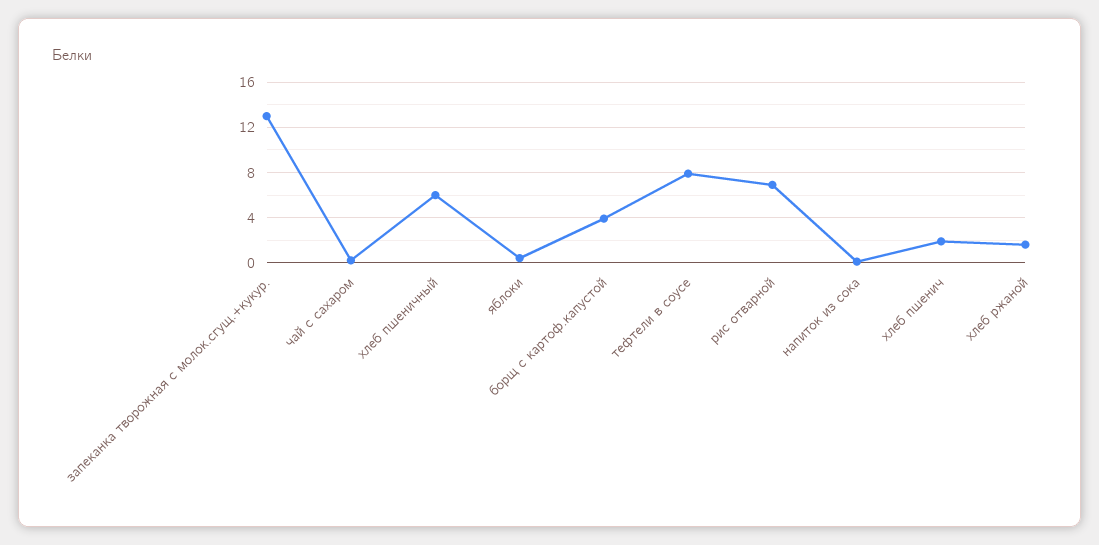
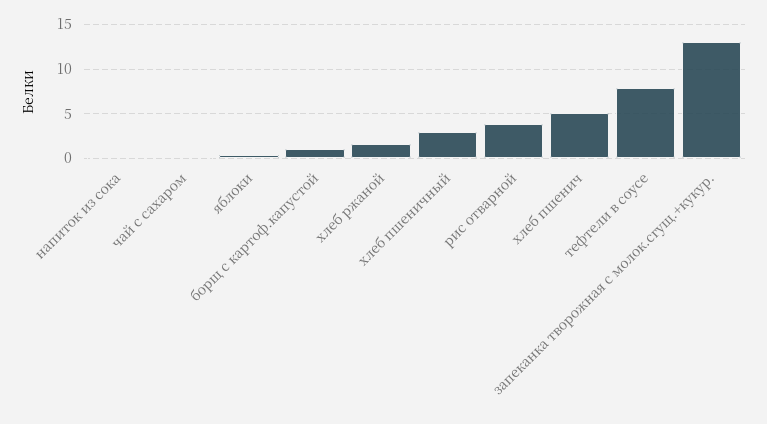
  {
    "запеканка творожная с молок.сгущ.+кукур.": 13,
    "чай с сахаром": 0,
-   "хлеб пшеничный": 6,
+   "хлеб пшеничный": 3,
    "яблоки": 0,
-   "борщ с картоф.капустой": 4,
+   "борщ с картоф.капустой": 1,
    "тефтели в соусе": 8,
-   "рис отварной": 7,
+   "рис отварной": 4,
    "напиток из сока": 0,
-   "хлеб пшенич": 2,
+   "хлеб пшенич": 5,
    "хлеб ржаной": 2
  }

